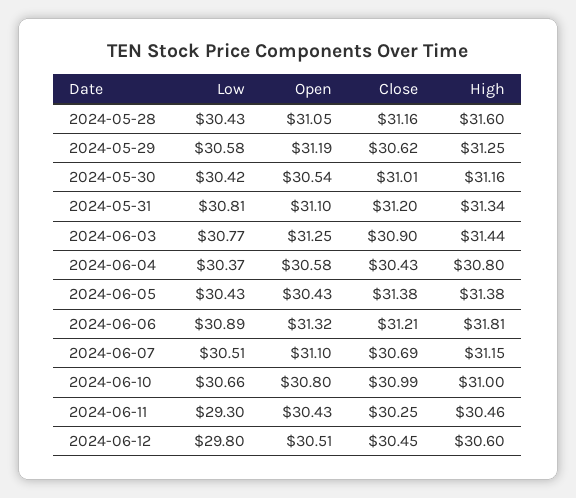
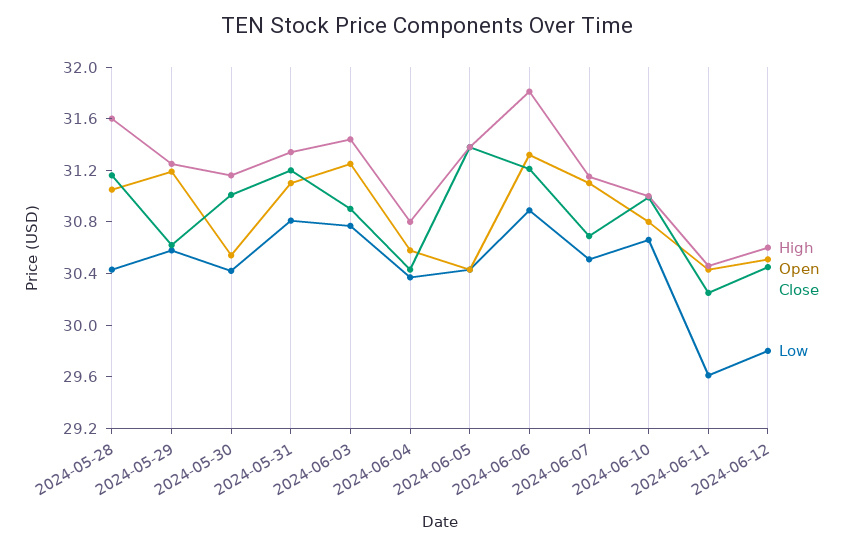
  {
    "Low": {
      "2024-05-28": 30.43,
      "2024-05-29": 30.58,
      "2024-05-30": 30.42,
      "2024-05-31": 30.81,
      "2024-06-03": 30.77,
      "2024-06-04": 30.37,
      "2024-06-05": 30.43,
      "2024-06-06": 30.89,
      "2024-06-07": 30.51,
      "2024-06-10": 30.66,
-     "2024-06-11": 29.3,
+     "2024-06-11": 29.6,
      "2024-06-12": 29.8
    },
    "Open": {
      "2024-05-28": 31.05,
      "2024-05-29": 31.19,
      "2024-05-30": 30.54,
      "2024-05-31": 31.1,
      "2024-06-03": 31.25,
      "2024-06-04": 30.58,
      "2024-06-05": 30.43,
      "2024-06-06": 31.32,
      "2024-06-07": 31.1,
      "2024-06-10": 30.8,
      "2024-06-11": 30.43,
      "2024-06-12": 30.51
    },
    "Close": {
      "2024-05-28": 31.16,
      "2024-05-29": 30.62,
      "2024-05-30": 31.01,
      "2024-05-31": 31.2,
      "2024-06-03": 30.9,
      "2024-06-04": 30.43,
      "2024-06-05": 31.38,
      "2024-06-06": 31.21,
      "2024-06-07": 30.69,
      "2024-06-10": 30.99,
      "2024-06-11": 30.25,
      "2024-06-12": 30.45
    },
    "High": {
      "2024-05-28": 31.6,
      "2024-05-29": 31.25,
      "2024-05-30": 31.16,
      "2024-05-31": 31.34,
      "2024-06-03": 31.44,
      "2024-06-04": 30.8,
      "2024-06-05": 31.38,
      "2024-06-06": 31.81,
      "2024-06-07": 31.15,
      "2024-06-10": 31,
      "2024-06-11": 30.46,
      "2024-06-12": 30.6
    }
  }

